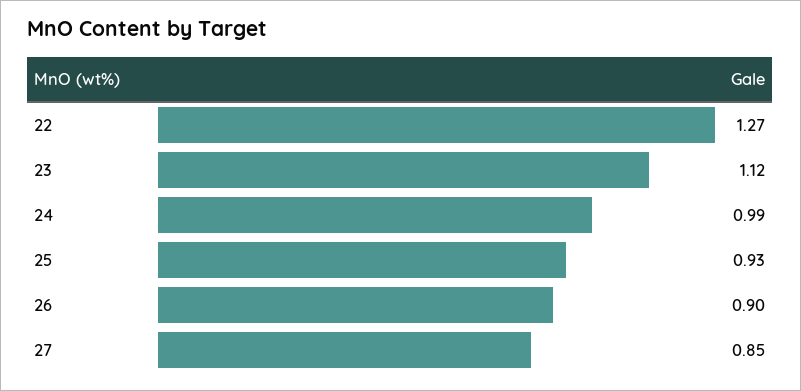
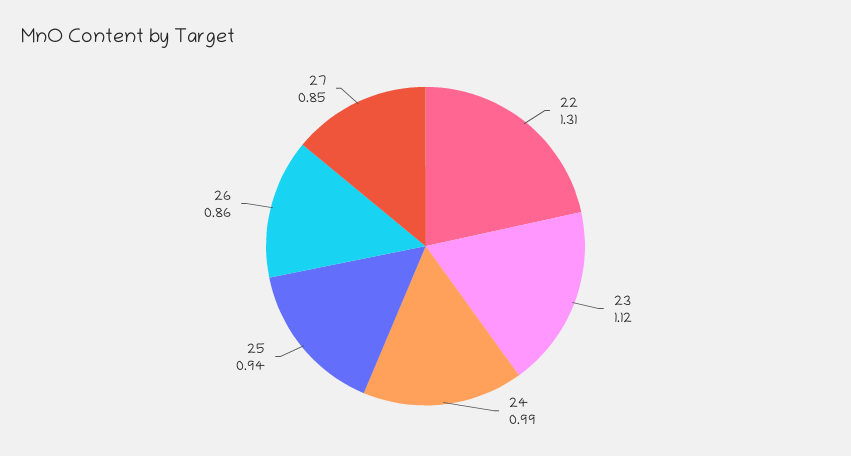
  {
-   "22": 1.27,
+   "22": 1.31,
    "23": 1.12,
    "24": 0.99,
-   "25": 0.93,
+   "25": 0.94,
-   "26": 0.9,
+   "26": 0.86,
    "27": 0.85
  }

